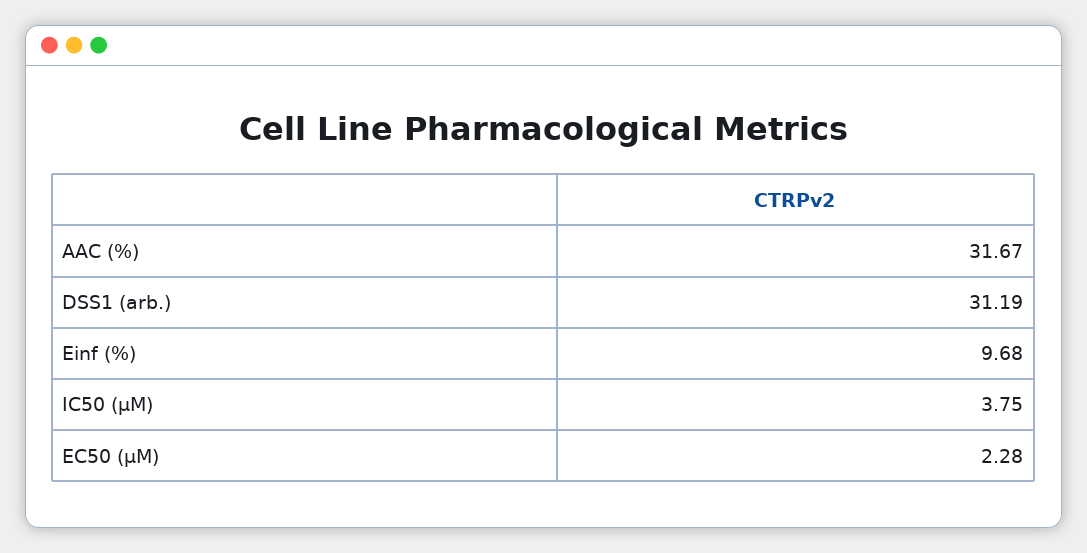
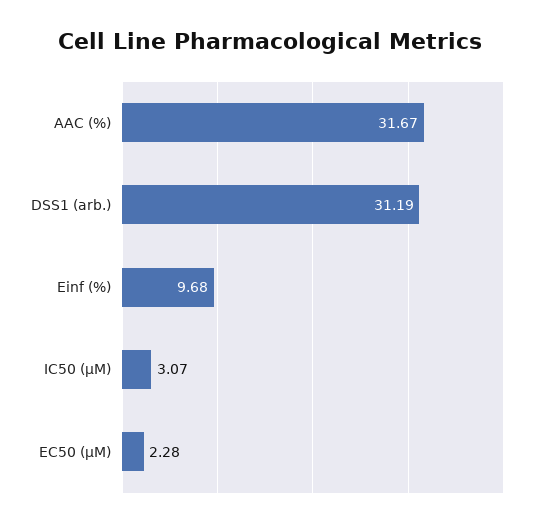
  {
    "AAC (%)": 31.67,
    "DSS1 (arb.)": 31.19,
    "Einf (%)": 9.68,
-   "IC50 (µM)": 3.75,
+   "IC50 (µM)": 3.07,
    "EC50 (µM)": 2.28
  }

